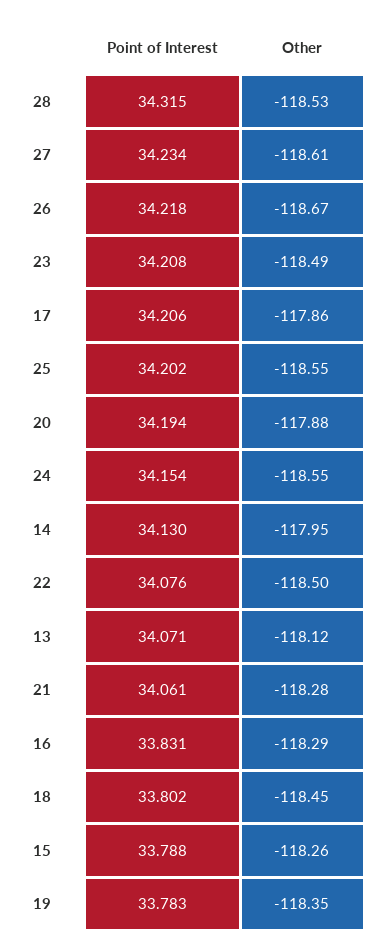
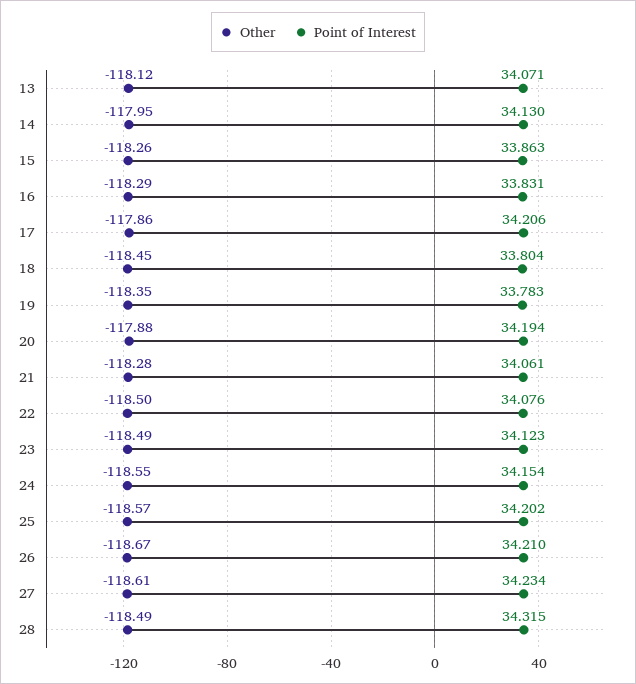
  {
    "Point of Interest": {
      "28": 34.315,
      "27": 34.234,
-     "26": 34.218,
+     "26": 34.21,
-     "23": 34.208,
+     "23": 34.123,
      "17": 34.206,
      "25": 34.202,
      "20": 34.194,
      "24": 34.154,
      "14": 34.13,
      "22": 34.076,
      "13": 34.071,
      "21": 34.061,
      "16": 33.831,
-     "18": 33.802,
+     "18": 33.804,
-     "15": 33.788,
+     "15": 33.863,
      "19": 33.783
    },
    "Other": {
-     "28": -118.53,
+     "28": -118.49,
      "27": -118.61,
      "26": -118.67,
      "23": -118.49,
      "17": -117.86,
-     "25": -118.55,
+     "25": -118.57,
      "20": -117.88,
      "24": -118.55,
      "14": -117.95,
      "22": -118.5,
      "13": -118.12,
      "21": -118.28,
      "16": -118.29,
      "18": -118.45,
      "15": -118.26,
      "19": -118.35
    }
  }

